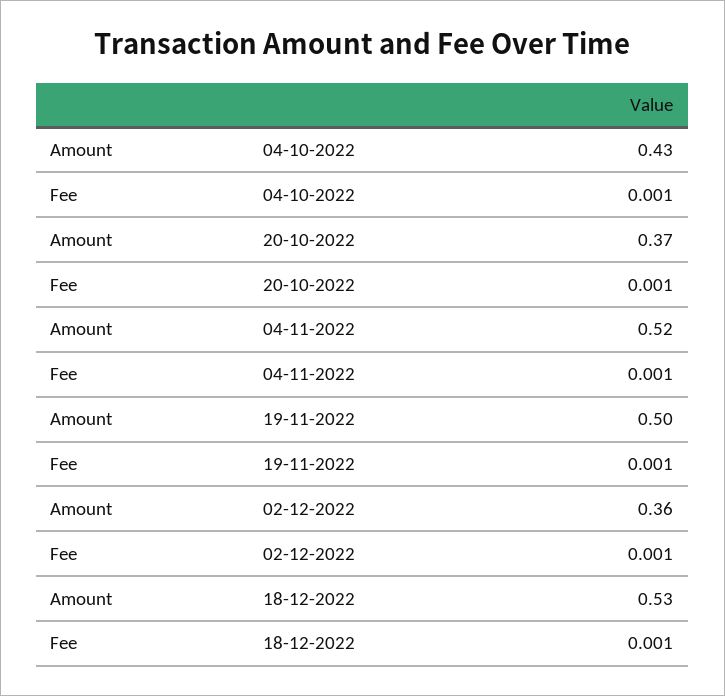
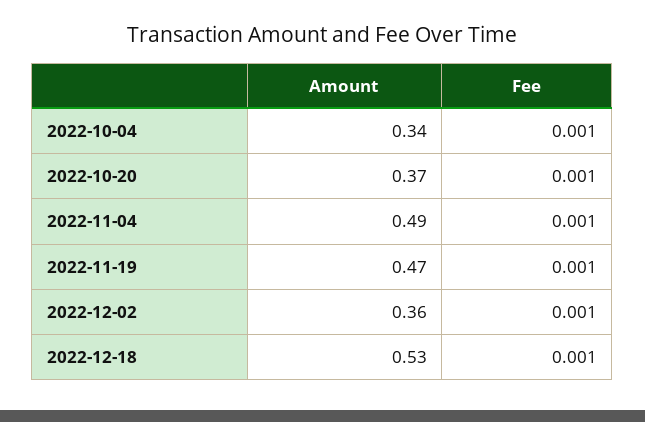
  {
    "Amount": {
-     "04-10-2022": 0.43,
+     "04-10-2022": 0.34,
      "20-10-2022": 0.37,
-     "04-11-2022": 0.52,
+     "04-11-2022": 0.49,
-     "19-11-2022": 0.5,
+     "19-11-2022": 0.47,
      "02-12-2022": 0.36,
      "18-12-2022": 0.53
    },
    "Fee": {
      "04-10-2022": 0.001,
      "20-10-2022": 0.001,
      "04-11-2022": 0.001,
      "19-11-2022": 0.001,
      "02-12-2022": 0.001,
      "18-12-2022": 0.001
    }
  }

